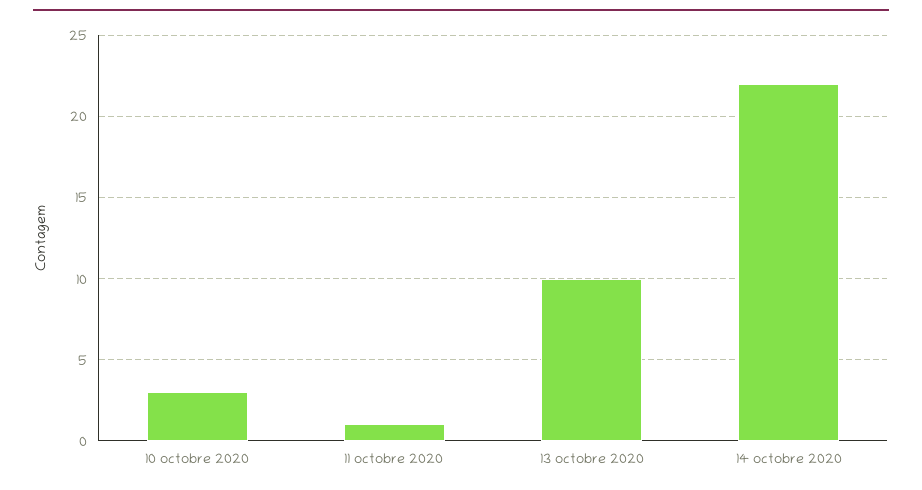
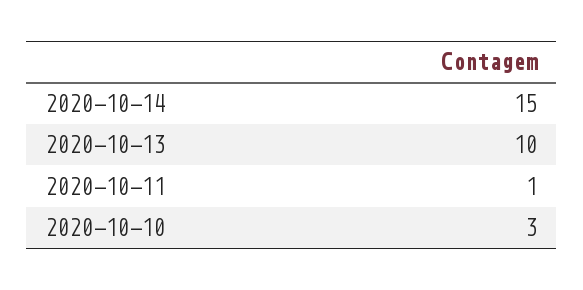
  {
    "10 octobre 2020": 3,
    "11 octobre 2020": 1,
    "13 octobre 2020": 10,
-   "14 octobre 2020": 22
+   "14 octobre 2020": 15
  }

